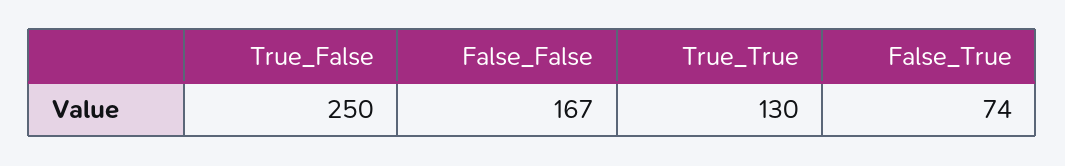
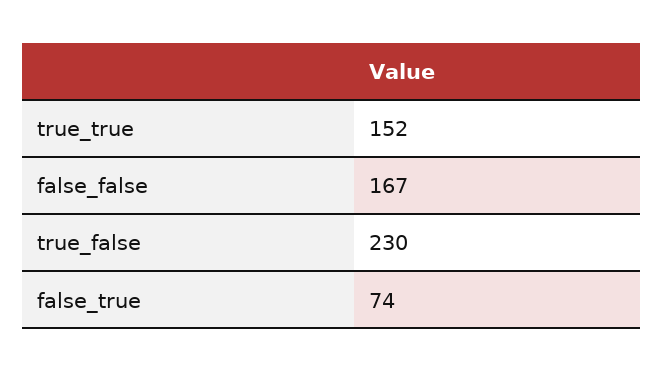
  {
-   "True_False": 250,
+   "True_False": 230,
    "False_False": 167,
-   "True_True": 130,
+   "True_True": 152,
    "False_True": 74
  }

